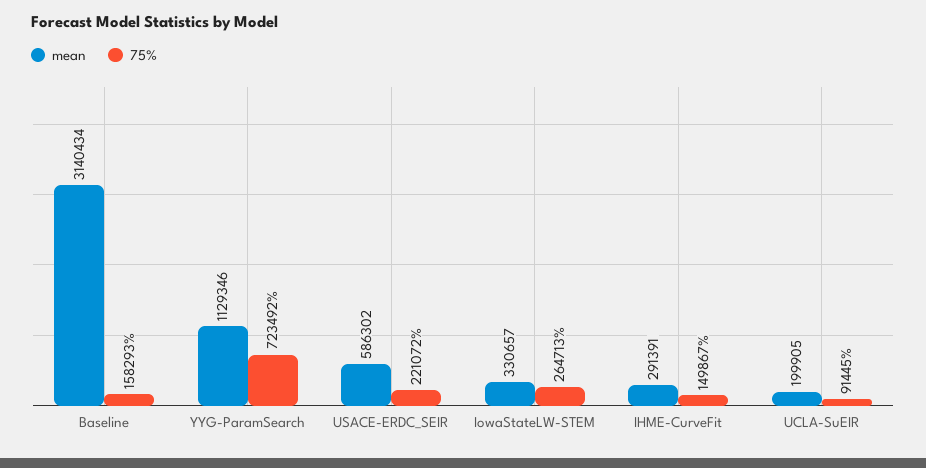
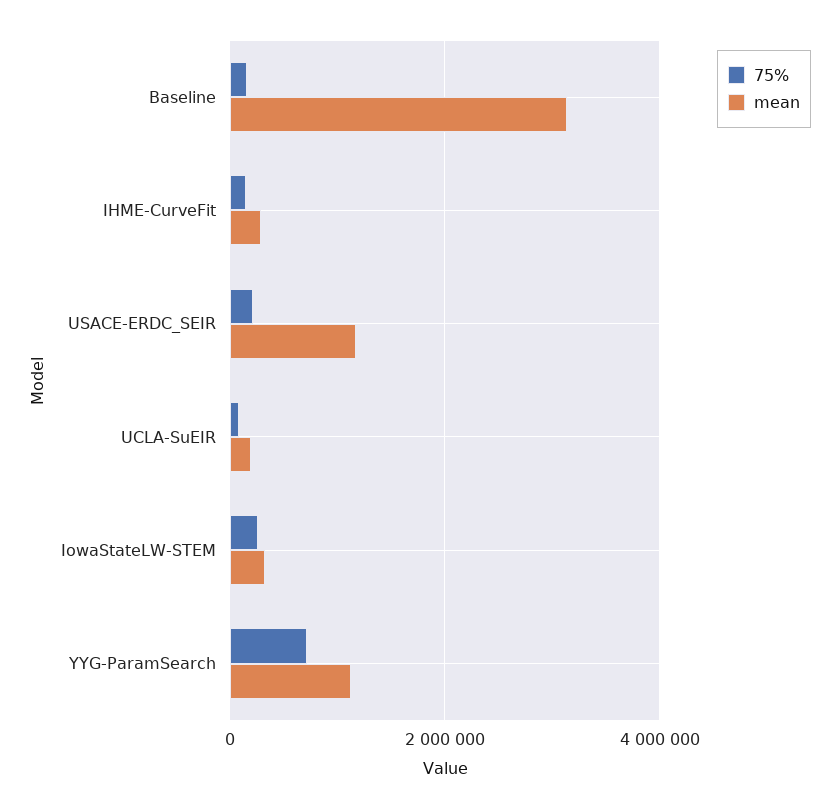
  {
    "mean": {
      "Baseline": 3140434,
      "YYG-ParamSearch": 1129346,
-     "USACE-ERDC_SEIR": 586302,
+     "USACE-ERDC_SEIR": 1200000,
      "IowaStateLW-STEM": 330657,
      "IHME-CurveFit": 291391,
      "UCLA-SuEIR": 199905
    },
    "75%": {
      "Baseline": 158293,
      "YYG-ParamSearch": 723492,
      "USACE-ERDC_SEIR": 221072,
      "IowaStateLW-STEM": 264713,
      "IHME-CurveFit": 149867,
      "UCLA-SuEIR": 91445
    }
  }

